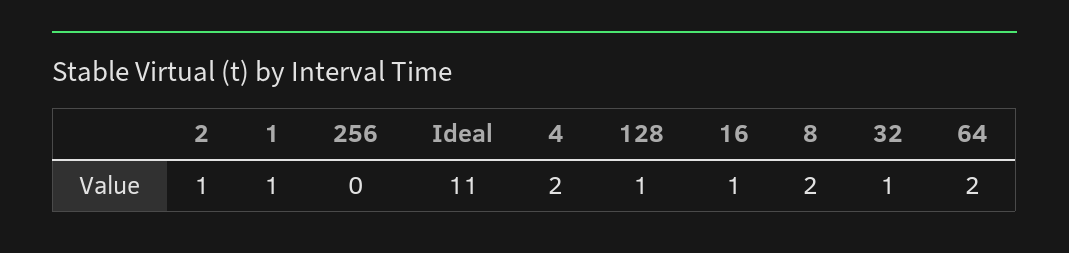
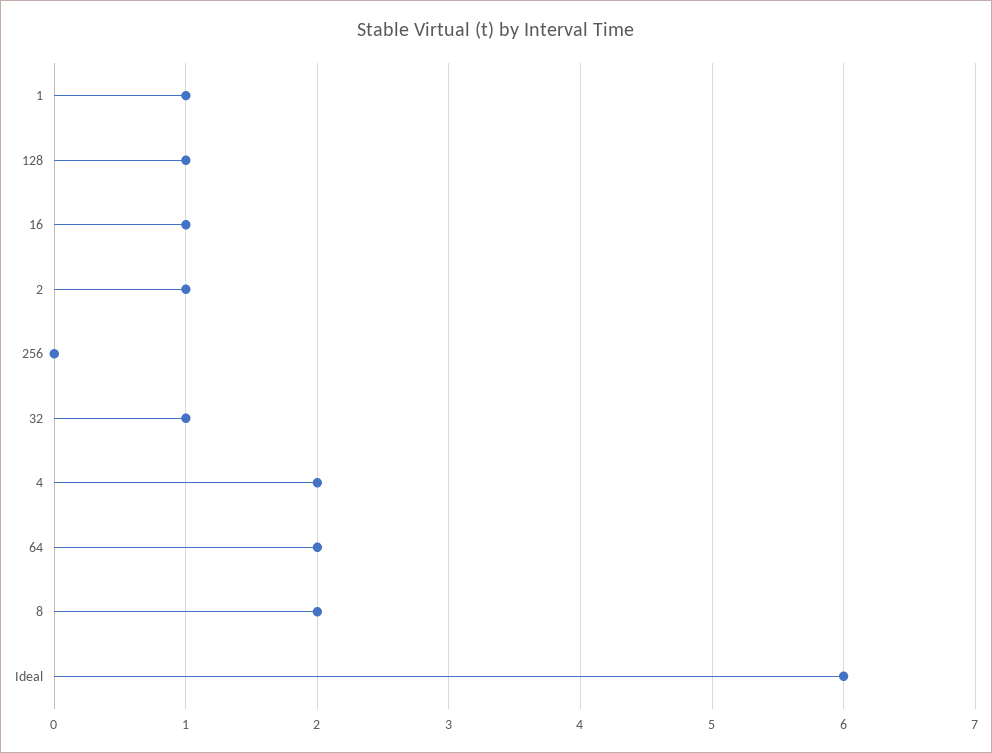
  {
    "2": 1,
    "1": 1,
    "256": 0,
-   "Ideal": 11,
+   "Ideal": 6,
    "4": 2,
    "128": 1,
    "16": 1,
    "8": 2,
    "32": 1,
    "64": 2
  }

